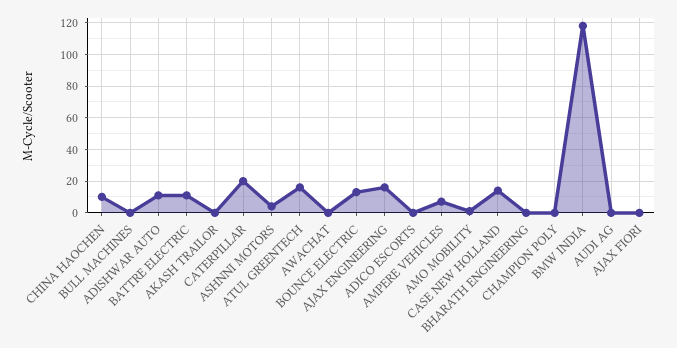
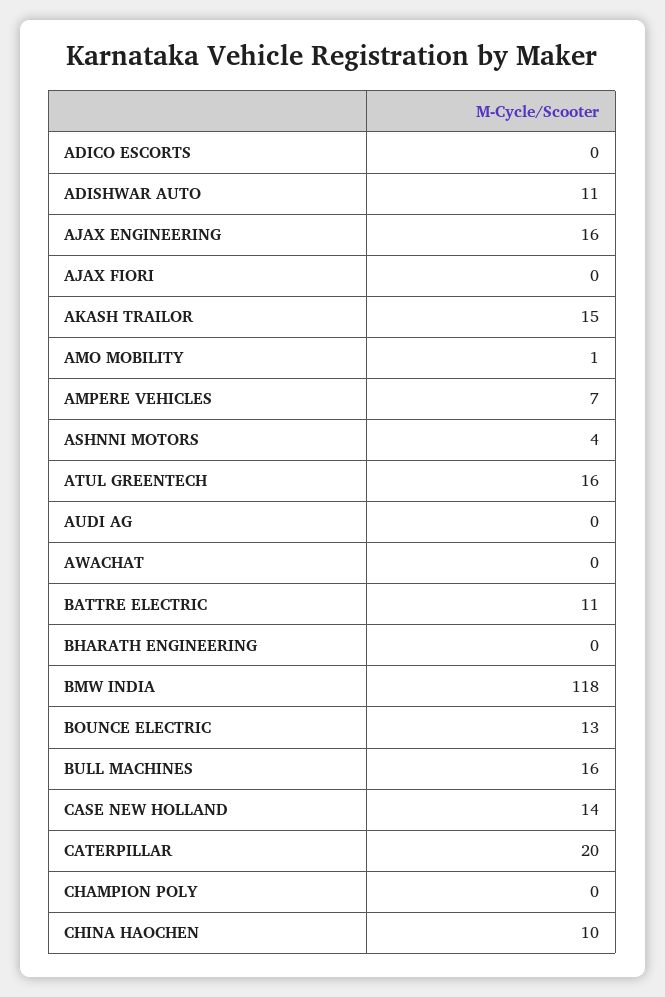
  {
    "CHINA HAOCHEN": 10,
-   "BULL MACHINES": 0,
+   "BULL MACHINES": 16,
    "ADISHWAR AUTO": 11,
    "BATTRE ELECTRIC": 11,
-   "AKASH TRAILOR": 0,
+   "AKASH TRAILOR": 15,
    "CATERPILLAR": 20,
    "ASHNNI MOTORS": 4,
    "ATUL GREENTECH": 16,
    "AWACHAT": 0,
    "BOUNCE ELECTRIC": 13,
    "AJAX ENGINEERING": 16,
    "ADICO ESCORTS": 0,
    "AMPERE VEHICLES": 7,
    "AMO MOBILITY": 1,
    "CASE NEW HOLLAND": 14,
    "BHARATH ENGINEERING": 0,
    "CHAMPION POLY": 0,
    "BMW INDIA": 118,
    "AUDI AG": 0,
    "AJAX FIORI": 0
  }

